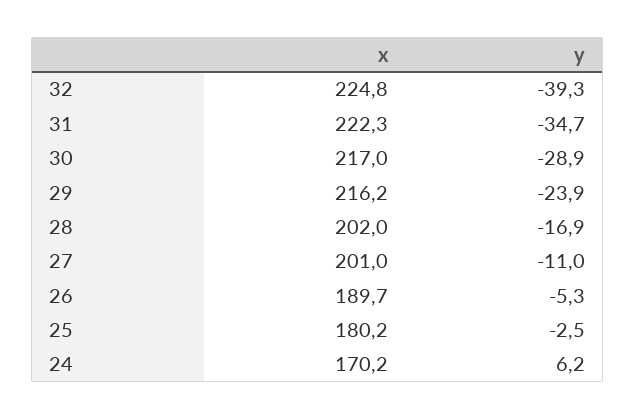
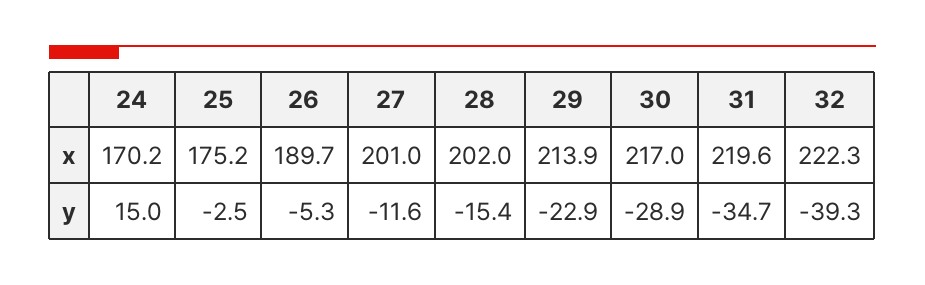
  {
    "x": {
-     "32": 224.8,
+     "32": 222.3,
-     "31": 222.3,
+     "31": 219.6,
      "30": 217,
-     "29": 216.2,
+     "29": 213.9,
      "28": 202,
      "27": 201,
      "26": 189.7,
-     "25": 180.2,
+     "25": 175.2,
      "24": 170.2
    },
    "y": {
      "32": -39.3,
      "31": -34.7,
      "30": -28.9,
-     "29": -23.9,
+     "29": -22.9,
-     "28": -16.9,
+     "28": -15.4,
-     "27": -11,
+     "27": -11.6,
      "26": -5.3,
      "25": -2.5,
-     "24": 6.2
+     "24": 15
    }
  }

